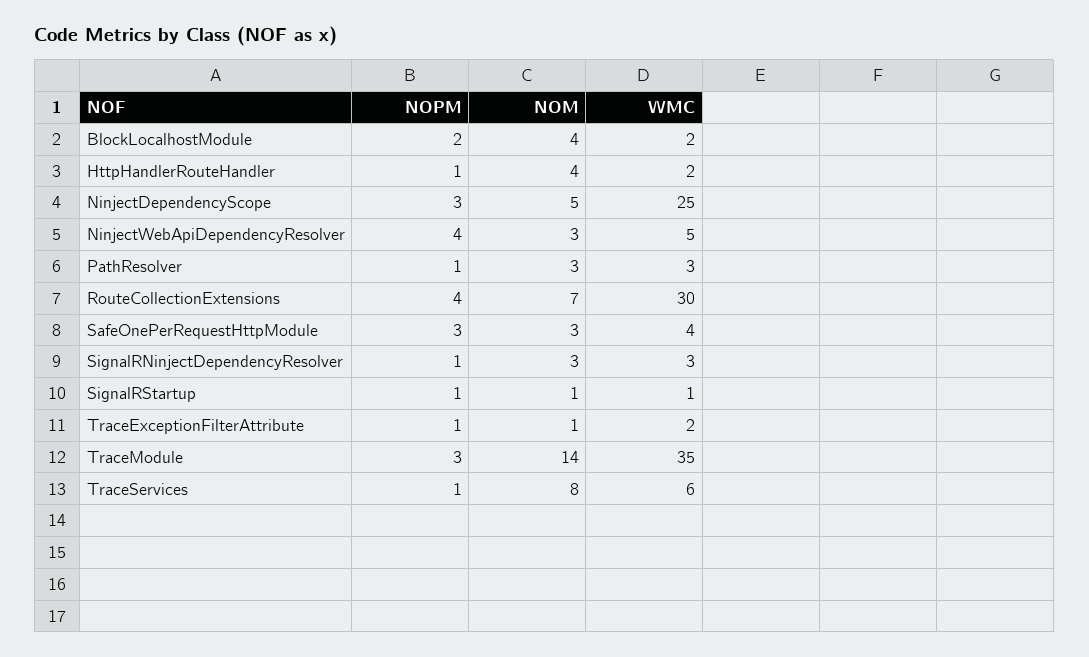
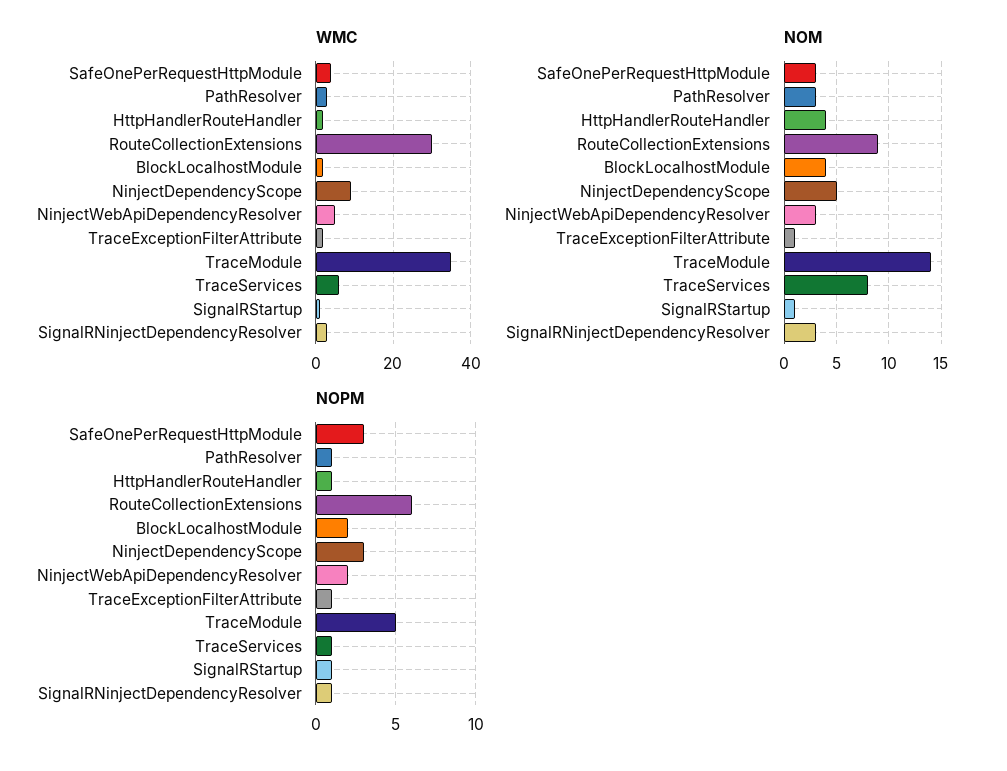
  {
    "NOPM": {
      "BlockLocalhostModule": 2,
      "HttpHandlerRouteHandler": 1,
      "NinjectDependencyScope": 3,
-     "NinjectWebApiDependencyResolver": 4,
+     "NinjectWebApiDependencyResolver": 2,
      "PathResolver": 1,
-     "RouteCollectionExtensions": 4,
+     "RouteCollectionExtensions": 6,
      "SafeOnePerRequestHttpModule": 3,
      "SignalRNinjectDependencyResolver": 1,
      "SignalRStartup": 1,
      "TraceExceptionFilterAttribute": 1,
-     "TraceModule": 3,
+     "TraceModule": 5,
      "TraceServices": 1
    },
    "NOM": {
      "BlockLocalhostModule": 4,
      "HttpHandlerRouteHandler": 4,
      "NinjectDependencyScope": 5,
      "NinjectWebApiDependencyResolver": 3,
      "PathResolver": 3,
-     "RouteCollectionExtensions": 7,
+     "RouteCollectionExtensions": 9,
      "SafeOnePerRequestHttpModule": 3,
      "SignalRNinjectDependencyResolver": 3,
      "SignalRStartup": 1,
      "TraceExceptionFilterAttribute": 1,
      "TraceModule": 14,
      "TraceServices": 8
    },
    "WMC": {
      "BlockLocalhostModule": 2,
      "HttpHandlerRouteHandler": 2,
-     "NinjectDependencyScope": 25,
+     "NinjectDependencyScope": 10,
      "NinjectWebApiDependencyResolver": 5,
      "PathResolver": 3,
      "RouteCollectionExtensions": 30,
      "SafeOnePerRequestHttpModule": 4,
      "SignalRNinjectDependencyResolver": 3,
      "SignalRStartup": 1,
      "TraceExceptionFilterAttribute": 2,
      "TraceModule": 35,
      "TraceServices": 6
    }
  }

